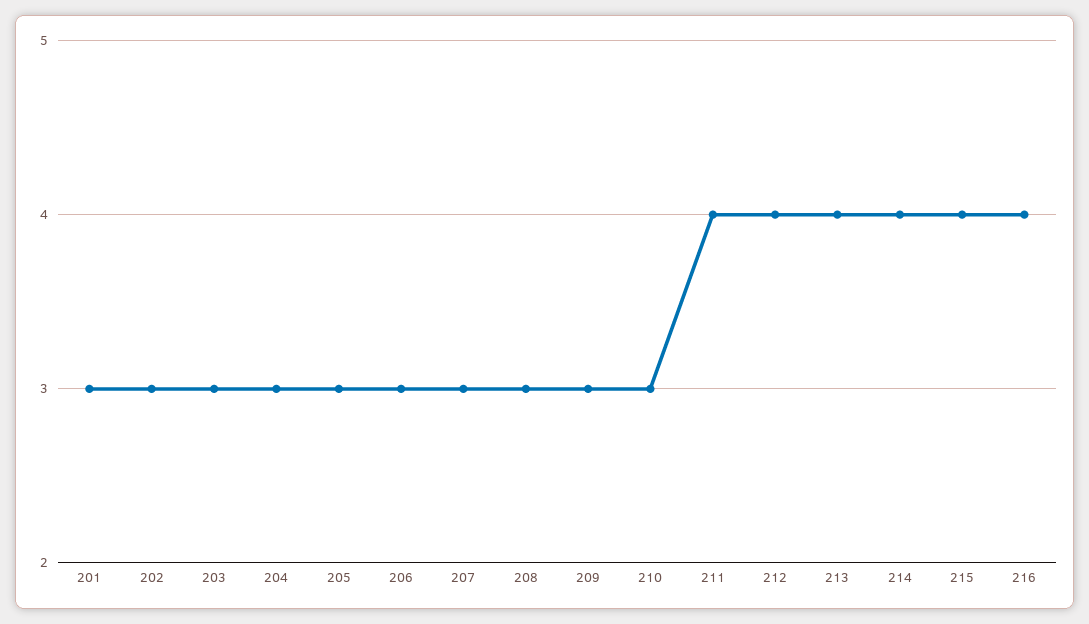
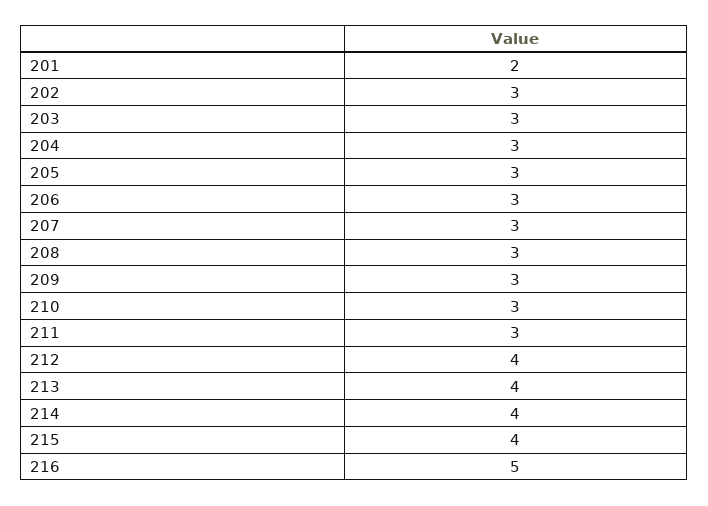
  {
-   "201": 3,
+   "201": 2,
    "202": 3,
    "203": 3,
    "204": 3,
    "205": 3,
    "206": 3,
    "207": 3,
    "208": 3,
    "209": 3,
    "210": 3,
-   "211": 4,
+   "211": 3,
    "212": 4,
    "213": 4,
    "214": 4,
    "215": 4,
-   "216": 4
+   "216": 5
  }

